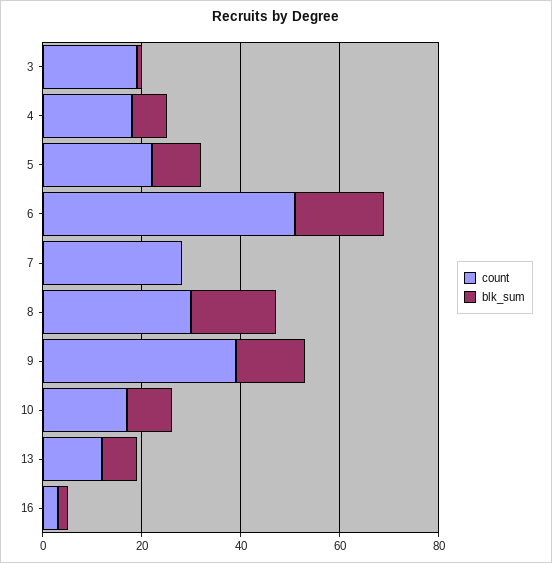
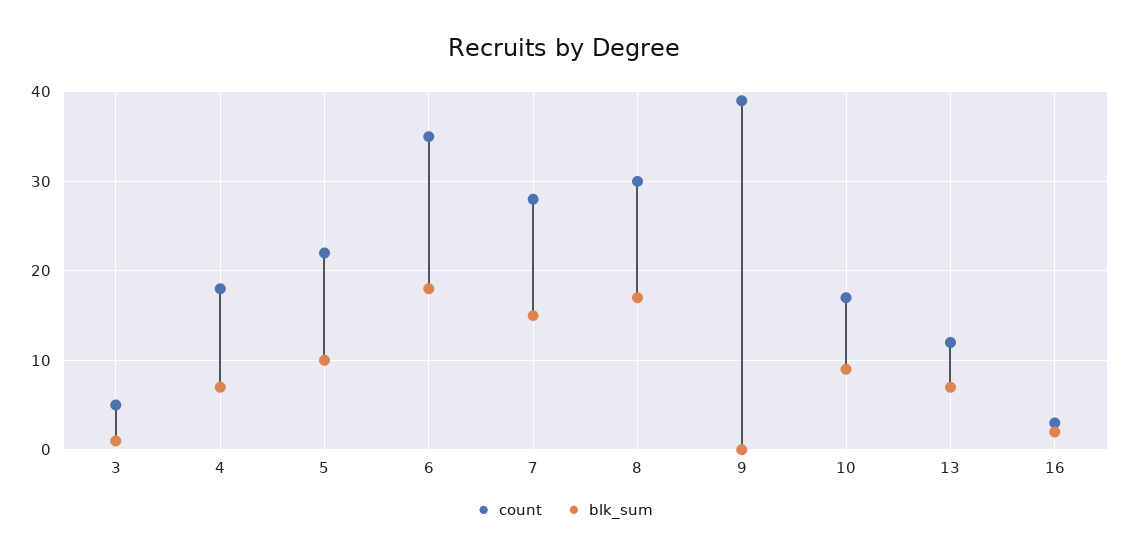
  {
    "count": {
-     "3": 20,
+     "3": 5,
      "4": 18,
      "5": 22,
-     "6": 50,
+     "6": 35,
      "7": 28,
      "8": 30,
      "9": 39,
      "10": 17,
      "13": 12,
      "16": 3
    },
    "blk_sum": {
      "3": 1,
      "4": 7,
      "5": 10,
      "6": 18,
-     "7": 0,
+     "7": 15,
      "8": 17,
-     "9": 15,
+     "9": 0,
      "10": 9,
      "13": 7,
      "16": 2
    }
  }

